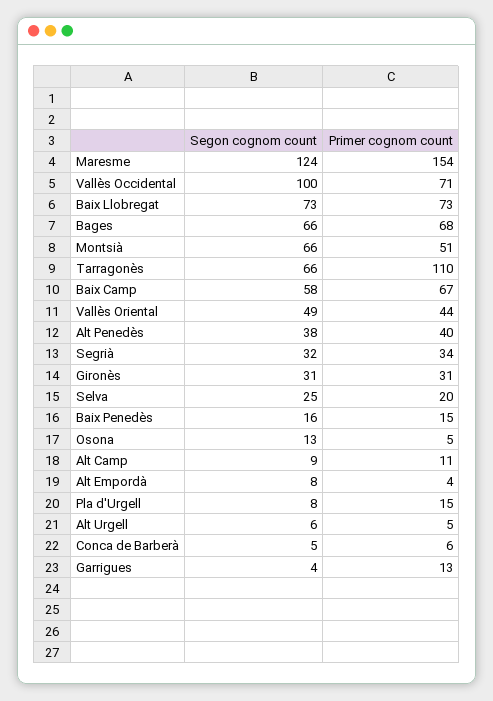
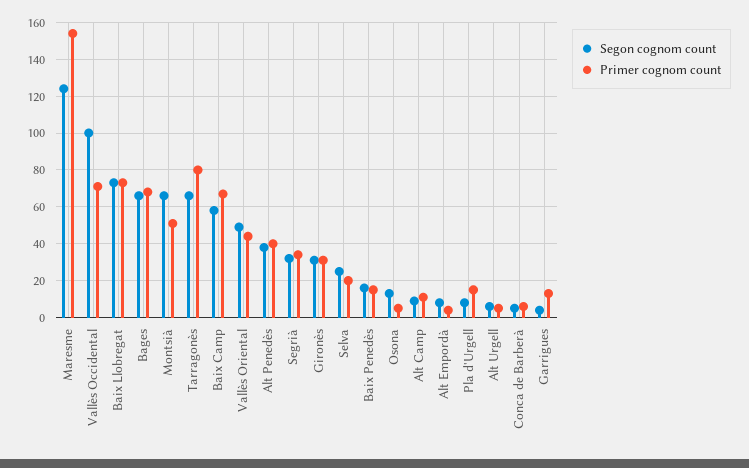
  {
    "Segon cognom count": {
      "Maresme": 124,
      "Vallès Occidental": 100,
      "Baix Llobregat": 73,
      "Bages": 66,
      "Montsià": 66,
      "Tarragonès": 66,
      "Baix Camp": 58,
      "Vallès Oriental": 49,
      "Alt Penedès": 38,
      "Segrià": 32,
      "Gironès": 31,
      "Selva": 25,
      "Baix Penedès": 16,
      "Osona": 13,
      "Alt Camp": 9,
      "Alt Empordà": 8,
      "Pla d'Urgell": 8,
      "Alt Urgell": 6,
      "Conca de Barberà": 5,
      "Garrigues": 4
    },
    "Primer cognom count": {
      "Maresme": 154,
      "Vallès Occidental": 71,
      "Baix Llobregat": 73,
      "Bages": 68,
      "Montsià": 51,
-     "Tarragonès": 110,
+     "Tarragonès": 80,
      "Baix Camp": 67,
      "Vallès Oriental": 44,
      "Alt Penedès": 40,
      "Segrià": 34,
      "Gironès": 31,
      "Selva": 20,
      "Baix Penedès": 15,
      "Osona": 5,
      "Alt Camp": 11,
      "Alt Empordà": 4,
      "Pla d'Urgell": 15,
      "Alt Urgell": 5,
      "Conca de Barberà": 6,
      "Garrigues": 13
    }
  }

